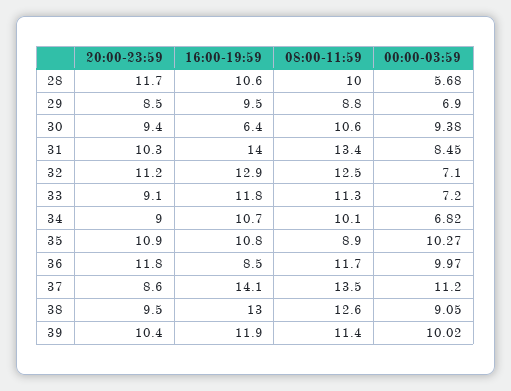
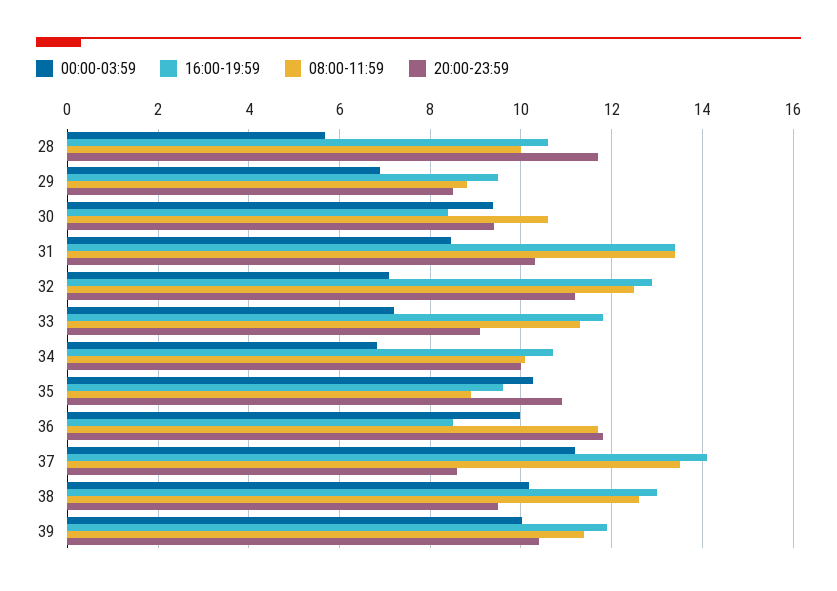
  {
    "20:00-23:59": {
      "28": 11.7,
      "29": 8.5,
      "30": 9.4,
      "31": 10.3,
      "32": 11.2,
      "33": 9.1,
-     "34": 9,
+     "34": 10,
      "35": 10.9,
      "36": 11.8,
      "37": 8.6,
      "38": 9.5,
      "39": 10.4
    },
    "16:00-19:59": {
      "28": 10.6,
      "29": 9.5,
-     "30": 6.4,
+     "30": 8.4,
-     "31": 14,
+     "31": 13.4,
      "32": 12.9,
      "33": 11.8,
      "34": 10.7,
-     "35": 10.8,
+     "35": 9.6,
      "36": 8.5,
      "37": 14.1,
      "38": 13,
      "39": 11.9
    },
    "08:00-11:59": {
      "28": 10,
      "29": 8.8,
      "30": 10.6,
      "31": 13.4,
      "32": 12.5,
      "33": 11.3,
      "34": 10.1,
      "35": 8.9,
      "36": 11.7,
      "37": 13.5,
      "38": 12.6,
      "39": 11.4
    },
    "00:00-03:59": {
      "28": 5.68,
      "29": 6.9,
      "30": 9.38,
      "31": 8.45,
      "32": 7.1,
      "33": 7.2,
      "34": 6.82,
      "35": 10.27,
      "36": 9.97,
      "37": 11.2,
-     "38": 9.05,
+     "38": 10.2,
      "39": 10.02
    }
  }

